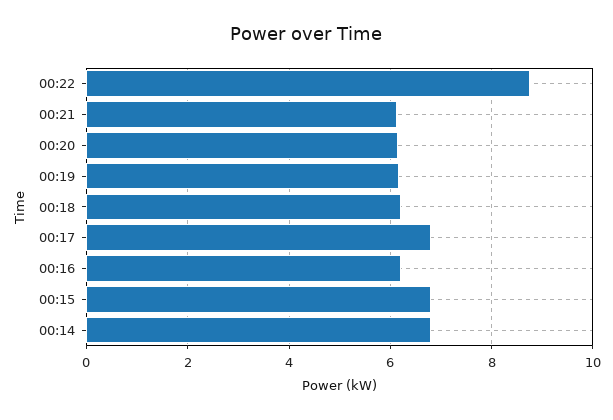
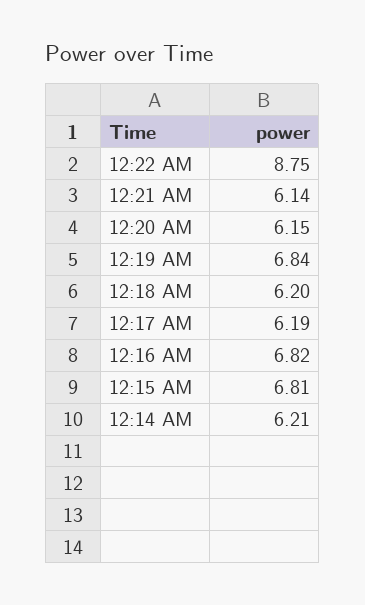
  {
    "00:22": 8.75,
    "00:21": 6.14,
    "00:20": 6.15,
-   "00:19": 6.2,
+   "00:19": 6.84,
    "00:18": 6.2,
-   "00:17": 6.8,
+   "00:17": 6.19,
-   "00:16": 6.2,
+   "00:16": 6.82,
    "00:15": 6.81,
-   "00:14": 6.8
+   "00:14": 6.21
  }

